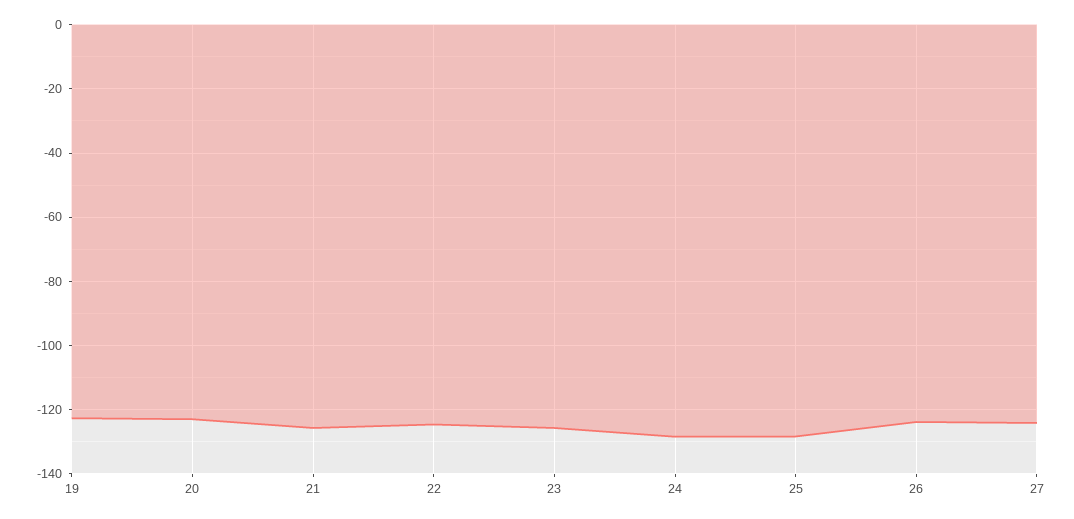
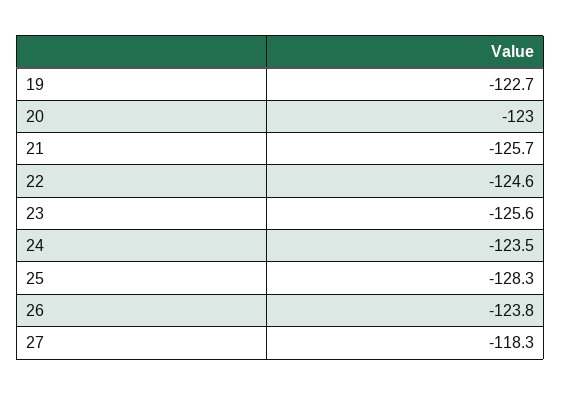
  {
    "19": -122.7,
    "20": -123,
    "21": -125.7,
    "22": -124.6,
    "23": -125.6,
-   "24": -128,
+   "24": -123.5,
    "25": -128.3,
    "26": -123.8,
-   "27": -124
+   "27": -118.3
  }

